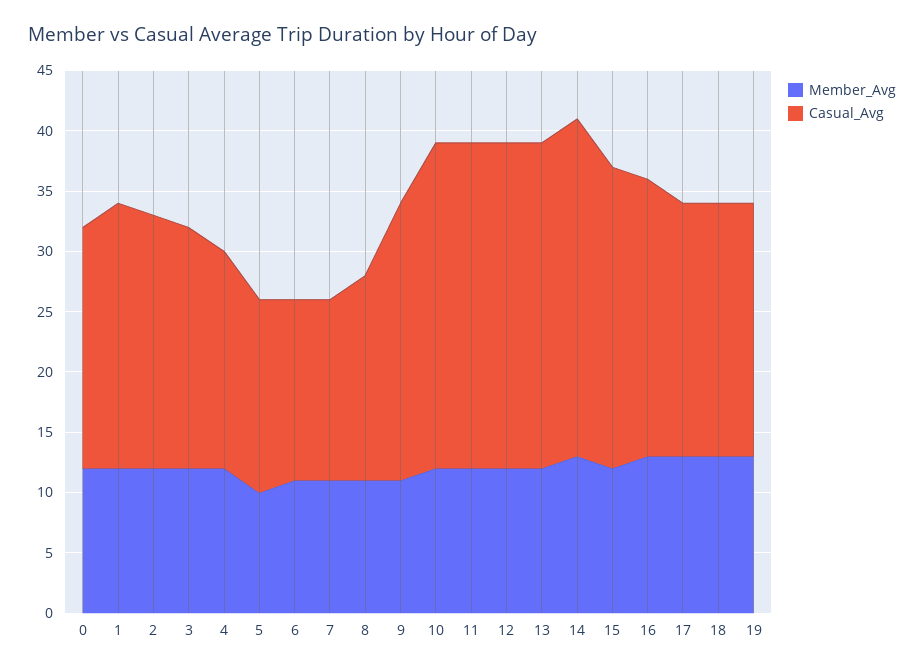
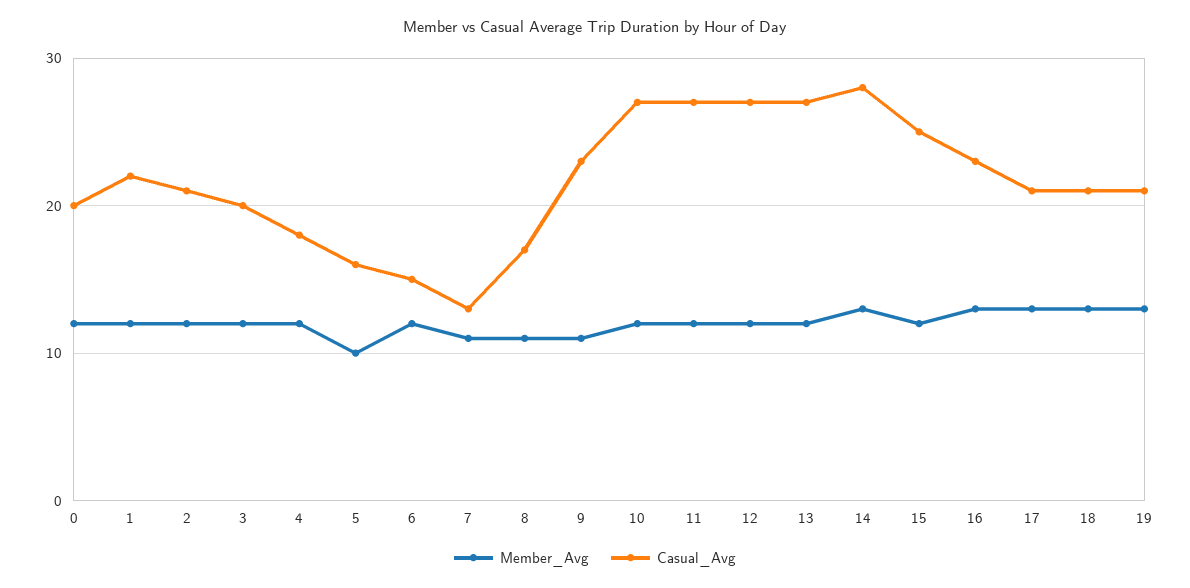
  {
    "Member_Avg": {
      "0": 12,
      "1": 12,
      "2": 12,
      "3": 12,
      "4": 12,
      "5": 10,
-     "6": 11,
+     "6": 12,
      "7": 11,
      "8": 11,
      "9": 11,
      "10": 12,
      "11": 12,
      "12": 12,
      "13": 12,
      "14": 13,
      "15": 12,
      "16": 13,
      "17": 13,
      "18": 13,
      "19": 13
    },
    "Casual_Avg": {
      "0": 20,
      "1": 22,
      "2": 21,
      "3": 20,
      "4": 18,
      "5": 16,
      "6": 15,
-     "7": 15,
+     "7": 13,
      "8": 17,
      "9": 23,
      "10": 27,
      "11": 27,
      "12": 27,
      "13": 27,
      "14": 28,
      "15": 25,
      "16": 23,
      "17": 21,
      "18": 21,
      "19": 21
    }
  }

